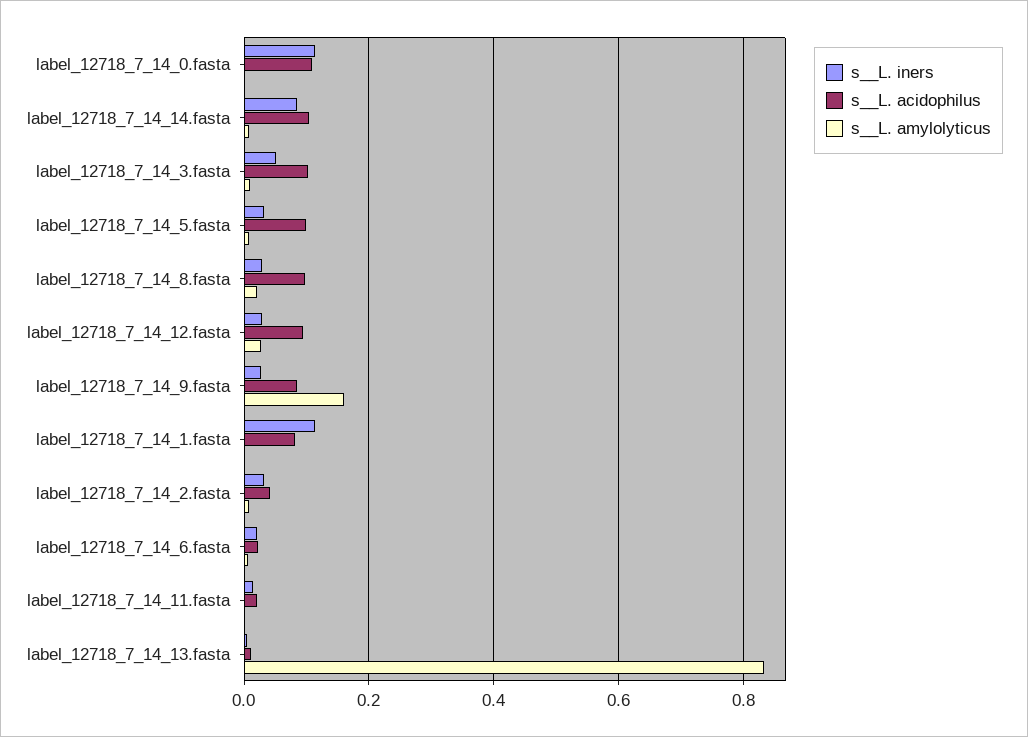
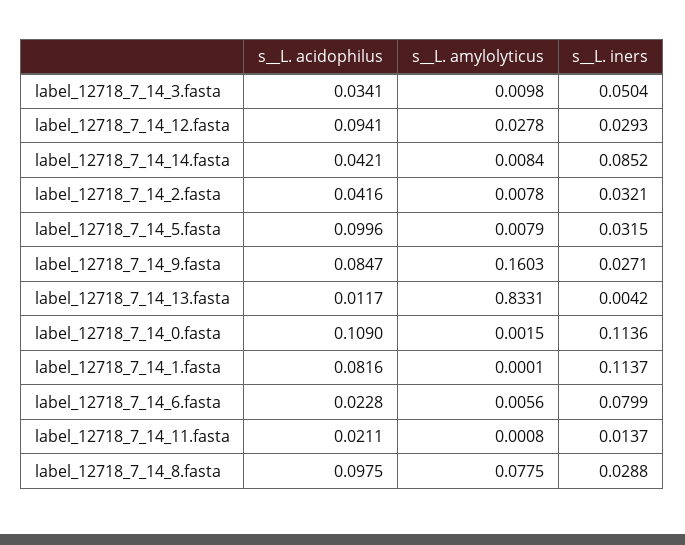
  {
    "s__L. iners": {
      "label_12718_7_14_0.fasta": 0.1136,
      "label_12718_7_14_14.fasta": 0.0852,
      "label_12718_7_14_3.fasta": 0.0504,
      "label_12718_7_14_5.fasta": 0.0315,
      "label_12718_7_14_8.fasta": 0.0288,
      "label_12718_7_14_12.fasta": 0.0293,
      "label_12718_7_14_9.fasta": 0.0271,
      "label_12718_7_14_1.fasta": 0.1137,
      "label_12718_7_14_2.fasta": 0.0321,
-     "label_12718_7_14_6.fasta": 0.02,
+     "label_12718_7_14_6.fasta": 0.0799,
      "label_12718_7_14_11.fasta": 0.0137,
      "label_12718_7_14_13.fasta": 0.0042
    },
    "s__L. acidophilus": {
      "label_12718_7_14_0.fasta": 0.109,
-     "label_12718_7_14_14.fasta": 0.1,
+     "label_12718_7_14_14.fasta": 0.0421,
-     "label_12718_7_14_3.fasta": 0.1,
+     "label_12718_7_14_3.fasta": 0.0341,
      "label_12718_7_14_5.fasta": 0.0996,
      "label_12718_7_14_8.fasta": 0.0975,
      "label_12718_7_14_12.fasta": 0.0941,
      "label_12718_7_14_9.fasta": 0.0847,
      "label_12718_7_14_1.fasta": 0.0816,
      "label_12718_7_14_2.fasta": 0.0416,
      "label_12718_7_14_6.fasta": 0.0228,
      "label_12718_7_14_11.fasta": 0.0211,
      "label_12718_7_14_13.fasta": 0.0117
    },
    "s__L. amylolyticus": {
      "label_12718_7_14_0.fasta": 0.0015,
      "label_12718_7_14_14.fasta": 0.0084,
      "label_12718_7_14_3.fasta": 0.0098,
      "label_12718_7_14_5.fasta": 0.0079,
-     "label_12718_7_14_8.fasta": 0.02,
+     "label_12718_7_14_8.fasta": 0.0775,
      "label_12718_7_14_12.fasta": 0.0278,
      "label_12718_7_14_9.fasta": 0.1603,
      "label_12718_7_14_1.fasta": 0.0001,
      "label_12718_7_14_2.fasta": 0.0078,
      "label_12718_7_14_6.fasta": 0.0056,
      "label_12718_7_14_11.fasta": 0.0008,
      "label_12718_7_14_13.fasta": 0.8331
    }
  }

